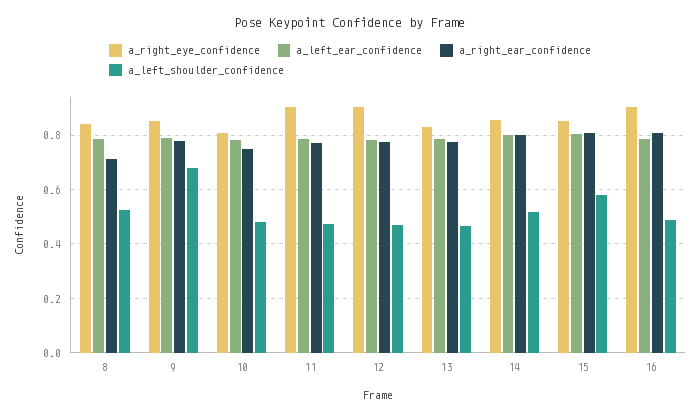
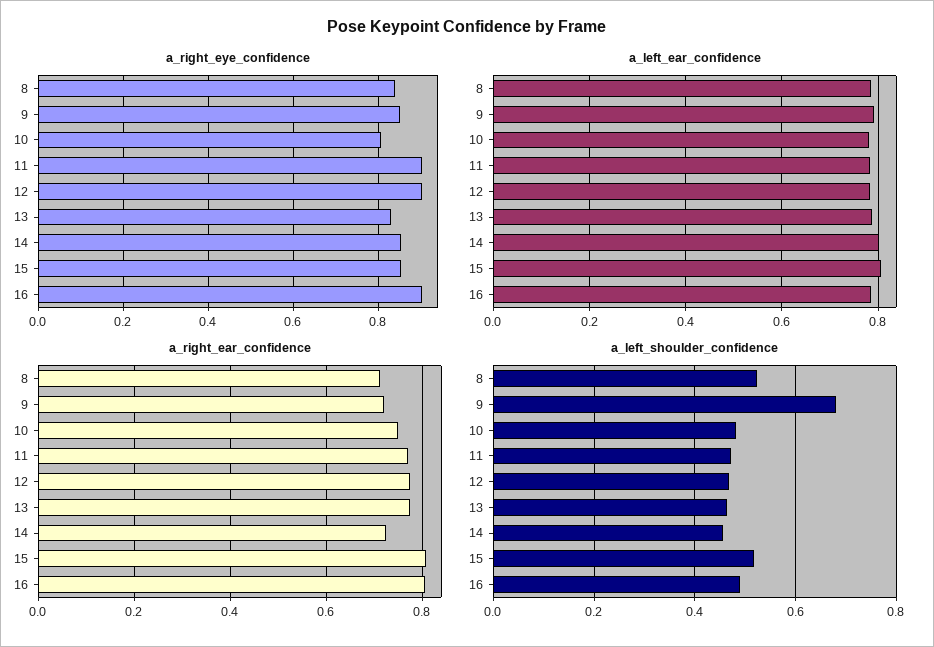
  {
    "a_right_eye_confidence": {
      "8": 0.84,
      "9": 0.86,
      "10": 0.8,
      "11": 0.9,
      "12": 0.9,
      "13": 0.82,
      "14": 0.86,
      "15": 0.86,
      "16": 0.9
    },
    "a_left_ear_confidence": {
      "8": 0.78,
      "9": 0.8,
      "10": 0.78,
      "11": 0.78,
      "12": 0.78,
      "13": 0.78,
      "14": 0.8,
      "15": 0.8,
      "16": 0.78
    },
    "a_right_ear_confidence": {
      "8": 0.72,
-     "9": 0.775,
+     "9": 0.72,
      "10": 0.74,
      "11": 0.78,
      "12": 0.78,
      "13": 0.78,
-     "14": 0.8,
+     "14": 0.72,
      "15": 0.8,
      "16": 0.8
    },
    "a_left_shoulder_confidence": {
      "8": 0.52,
      "9": 0.68,
      "10": 0.48,
      "11": 0.48,
      "12": 0.46,
      "13": 0.46,
-     "14": 0.525,
+     "14": 0.46,
-     "15": 0.575,
+     "15": 0.52,
      "16": 0.48
    }
  }

